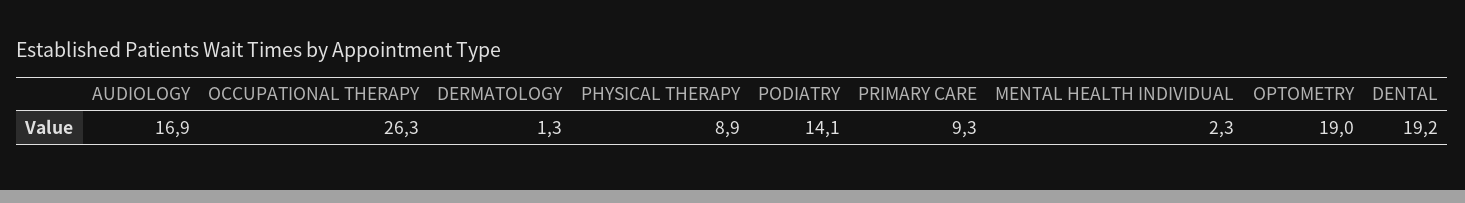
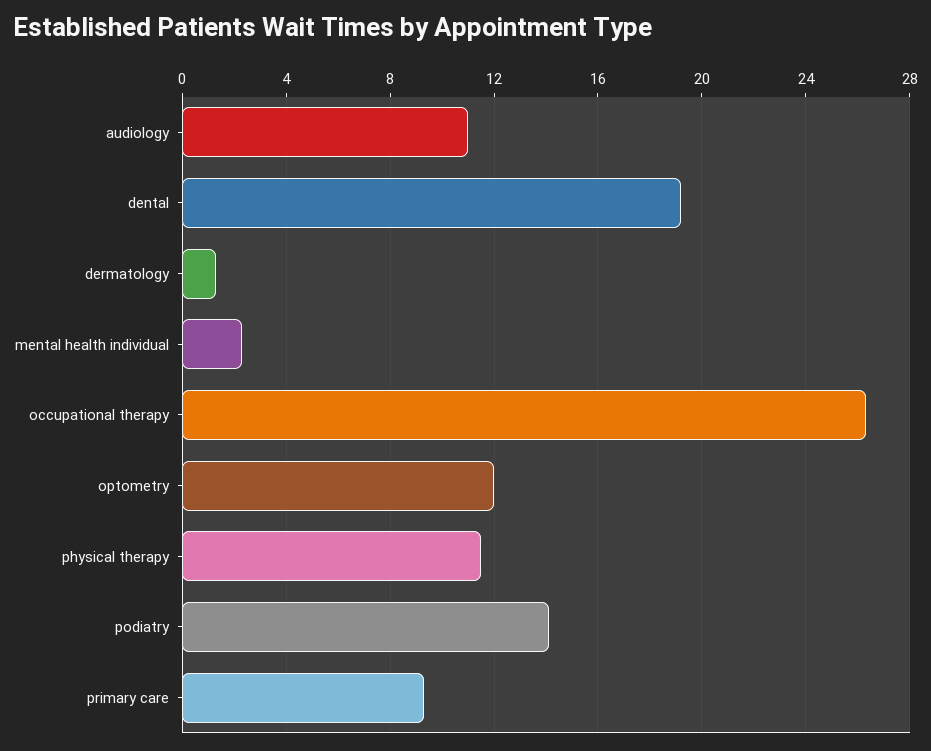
  {
-   "AUDIOLOGY": 16.9,
+   "AUDIOLOGY": 11,
    "OCCUPATIONAL THERAPY": 26.3,
    "DERMATOLOGY": 1.3,
-   "PHYSICAL THERAPY": 8.9,
+   "PHYSICAL THERAPY": 11.5,
    "PODIATRY": 14.1,
    "PRIMARY CARE": 9.3,
    "MENTAL HEALTH INDIVIDUAL": 2.3,
-   "OPTOMETRY": 19,
+   "OPTOMETRY": 12,
    "DENTAL": 19.2
  }

